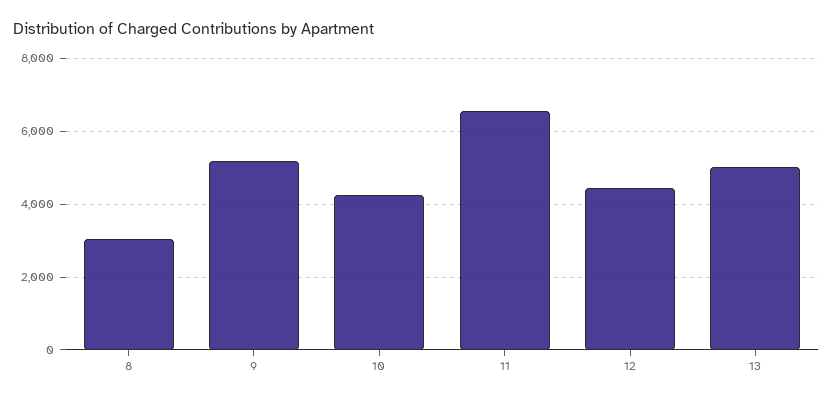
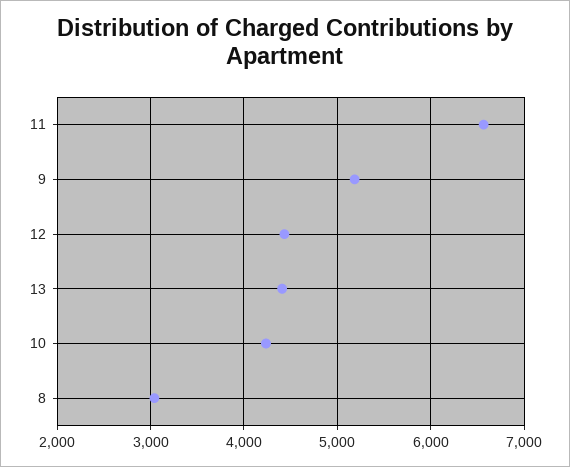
  {
    "8": 3000,
    "9": 5200,
    "10": 4200,
    "11": 6600,
    "12": 4400,
-   "13": 5000
+   "13": 4400
  }

